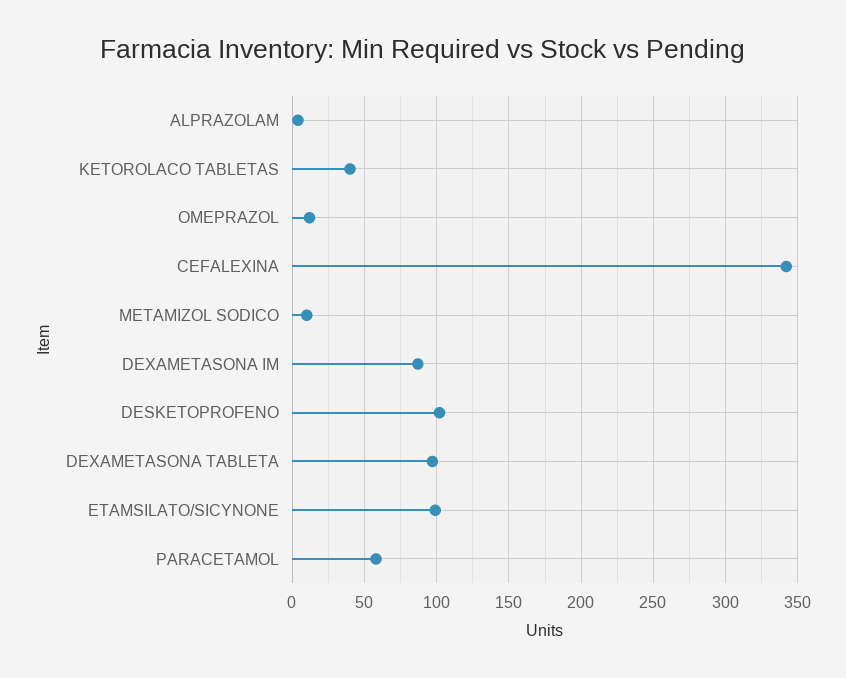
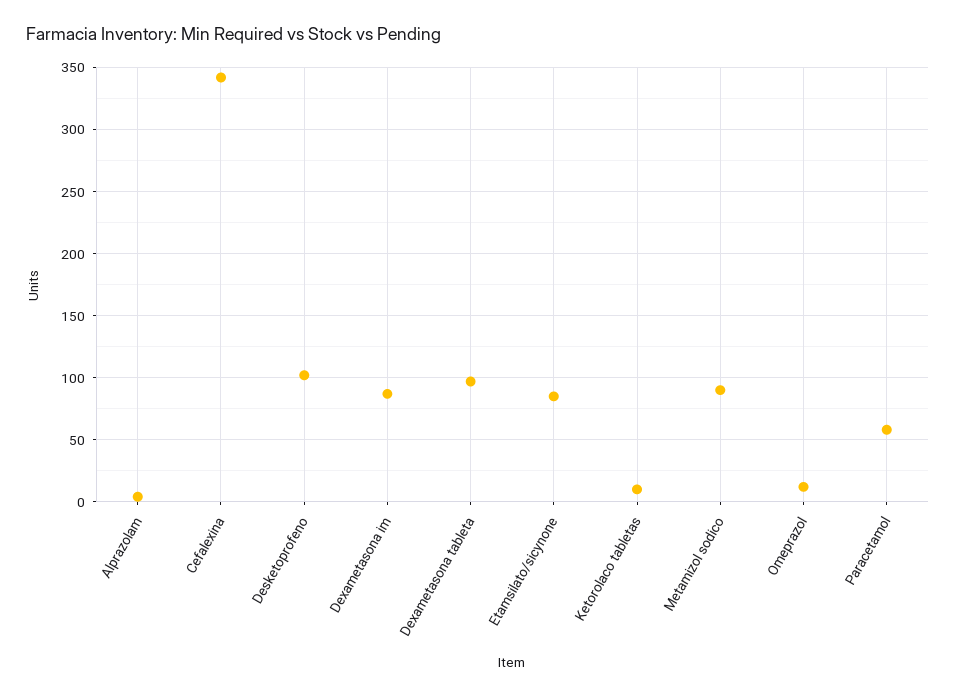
  {
    "ALPRAZOLAM": 5,
-   "KETOROLACO TABLETAS": 40,
+   "KETOROLACO TABLETAS": 10,
    "OMEPRAZOL": 10,
    "CEFALEXINA": 340,
-   "METAMIZOL SODICO": 10,
+   "METAMIZOL SODICO": 90,
    "DEXAMETASONA IM": 85,
    "DESKETOPROFENO": 100,
    "DEXAMETASONA TABLETA": 95,
-   "ETAMSILATO/SICYNONE": 100,
+   "ETAMSILATO/SICYNONE": 85,
    "PARACETAMOL": 60
  }

